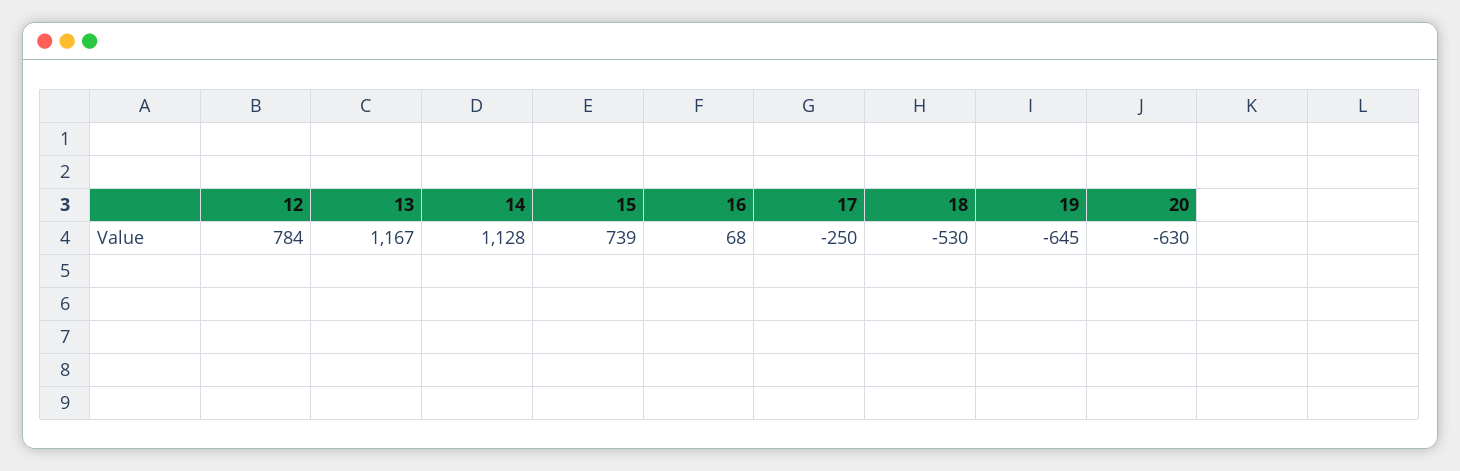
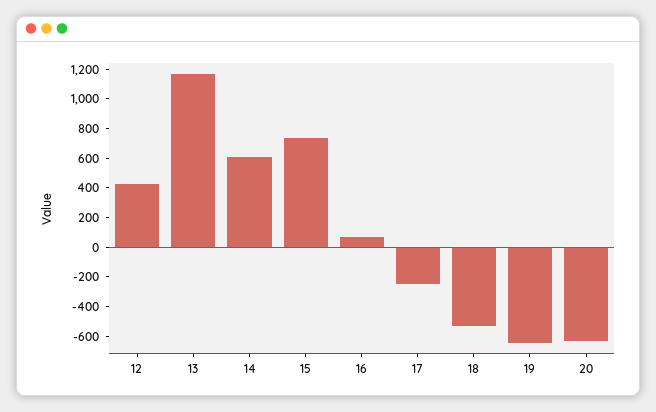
  {
-   "12": 784,
+   "12": 400,
    "13": 1167,
-   "14": 1128,
+   "14": 600,
    "15": 739,
    "16": 68,
    "17": -250,
    "18": -530,
    "19": -645,
    "20": -630
  }

